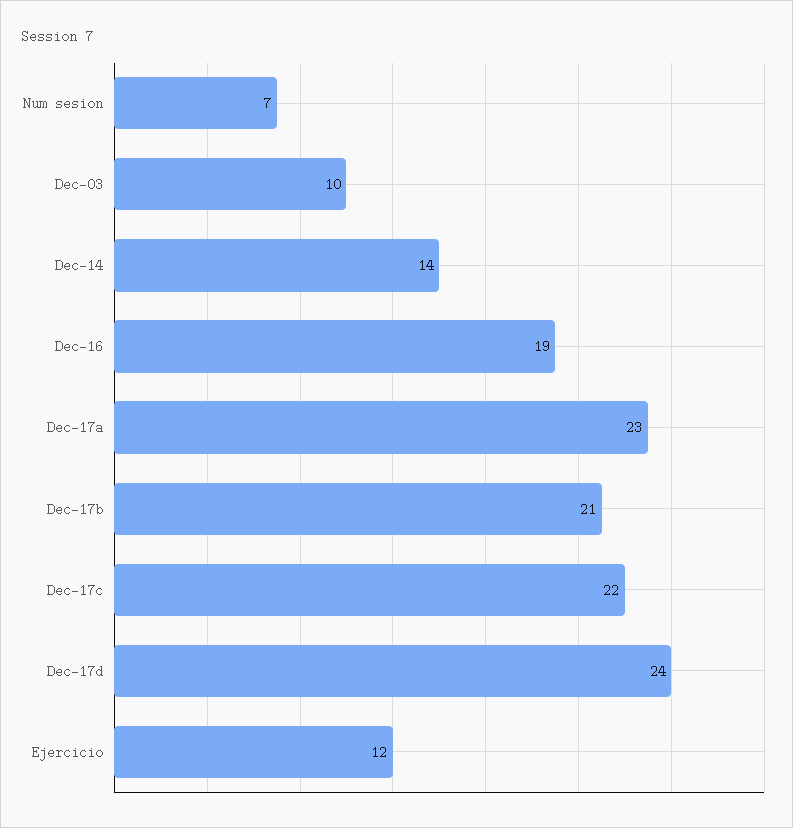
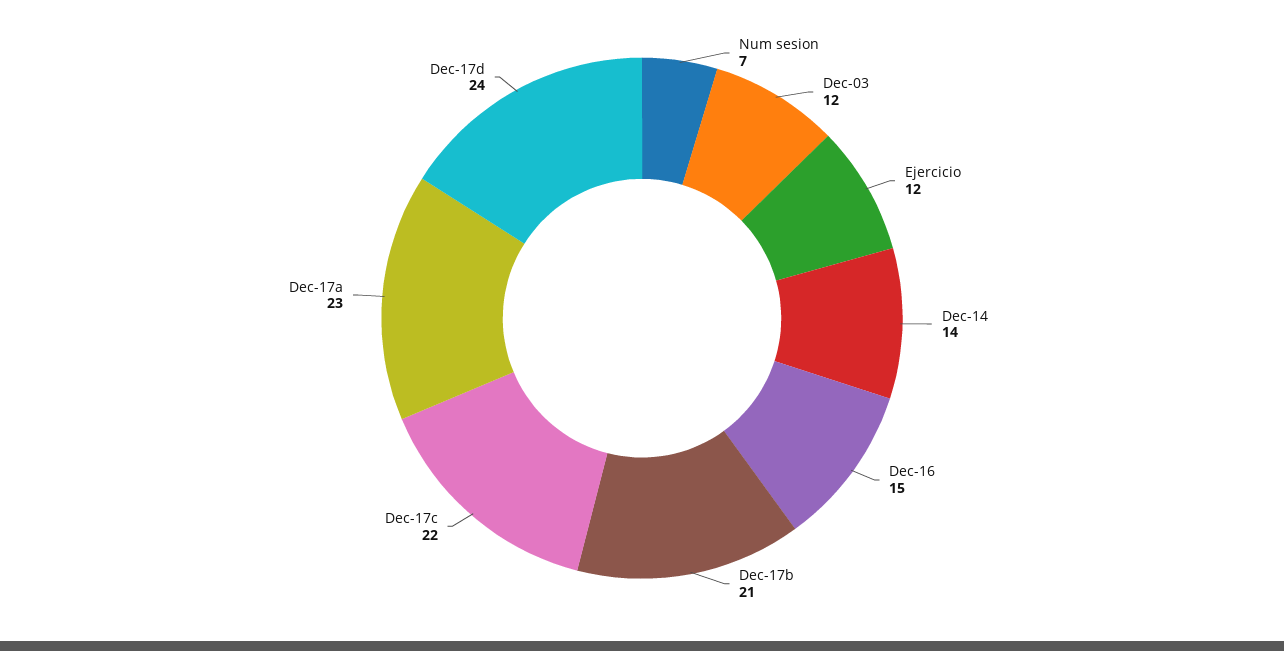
  {
    "Num sesion": 7,
-   "Dec-03": 10,
+   "Dec-03": 12,
    "Dec-14": 14,
-   "Dec-16": 19,
+   "Dec-16": 15,
    "Dec-17a": 23,
    "Dec-17b": 21,
    "Dec-17c": 22,
    "Dec-17d": 24,
    "Ejercicio": 12
  }

